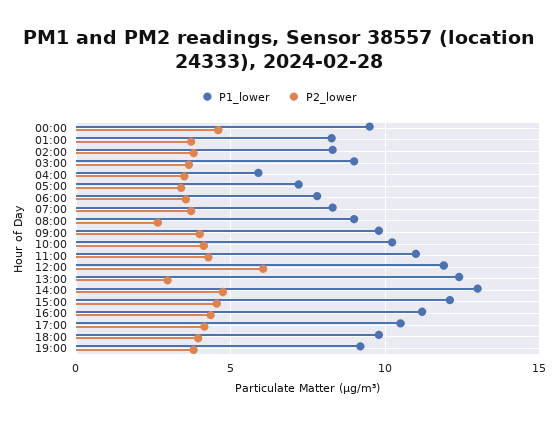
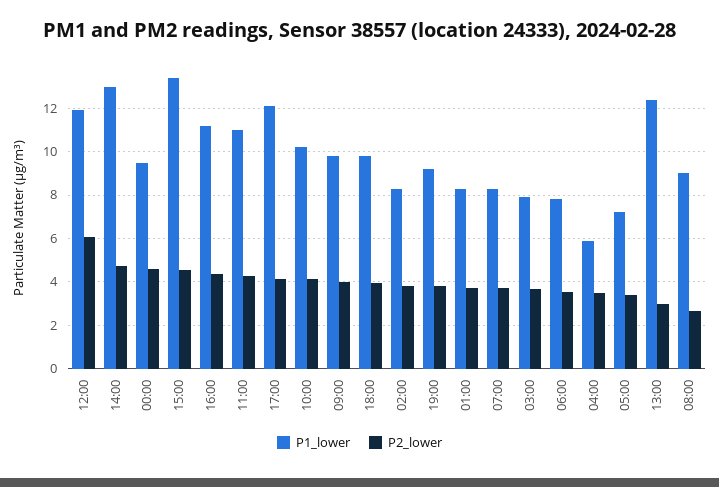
  {
    "P1_lower": {
      "00:00": 9.5,
      "01:00": 8.5,
      "02:00": 8.5,
-     "03:00": 9,
+     "03:00": 8,
      "04:00": 6,
      "05:00": 7,
      "06:00": 8,
      "07:00": 8.5,
      "08:00": 9,
      "09:00": 10,
      "10:00": 10,
      "11:00": 11,
      "12:00": 12,
      "13:00": 12.5,
      "14:00": 13,
-     "15:00": 12,
+     "15:00": 13.5,
      "16:00": 11,
-     "17:00": 10.5,
+     "17:00": 12,
      "18:00": 10,
      "19:00": 9
    },
    "P2_lower": {
      "00:00": 4.5,
      "01:00": 3.5,
      "02:00": 4,
      "03:00": 3.5,
      "04:00": 3.5,
      "05:00": 3.5,
      "06:00": 3.5,
      "07:00": 3.5,
      "08:00": 2.5,
      "09:00": 4,
      "10:00": 4,
      "11:00": 4.5,
      "12:00": 6,
      "13:00": 3,
      "14:00": 5,
      "15:00": 4.5,
      "16:00": 4.5,
      "17:00": 4,
      "18:00": 4,
      "19:00": 4
    }
  }

